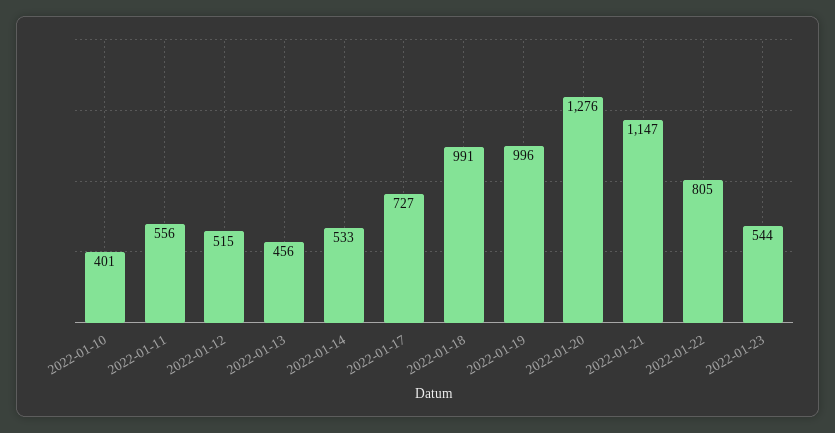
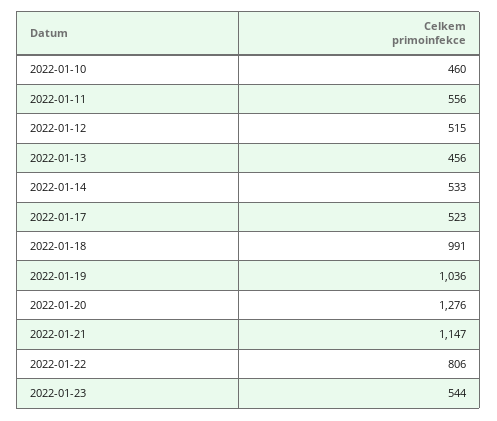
  {
-   "2022-01-10": 401,
+   "2022-01-10": 460,
    "2022-01-11": 556,
    "2022-01-12": 515,
    "2022-01-13": 456,
    "2022-01-14": 533,
-   "2022-01-17": 727,
+   "2022-01-17": 523,
    "2022-01-18": 991,
-   "2022-01-19": 996,
+   "2022-01-19": 1036,
    "2022-01-20": 1276,
    "2022-01-21": 1147,
-   "2022-01-22": 805,
+   "2022-01-22": 806,
    "2022-01-23": 544
  }

